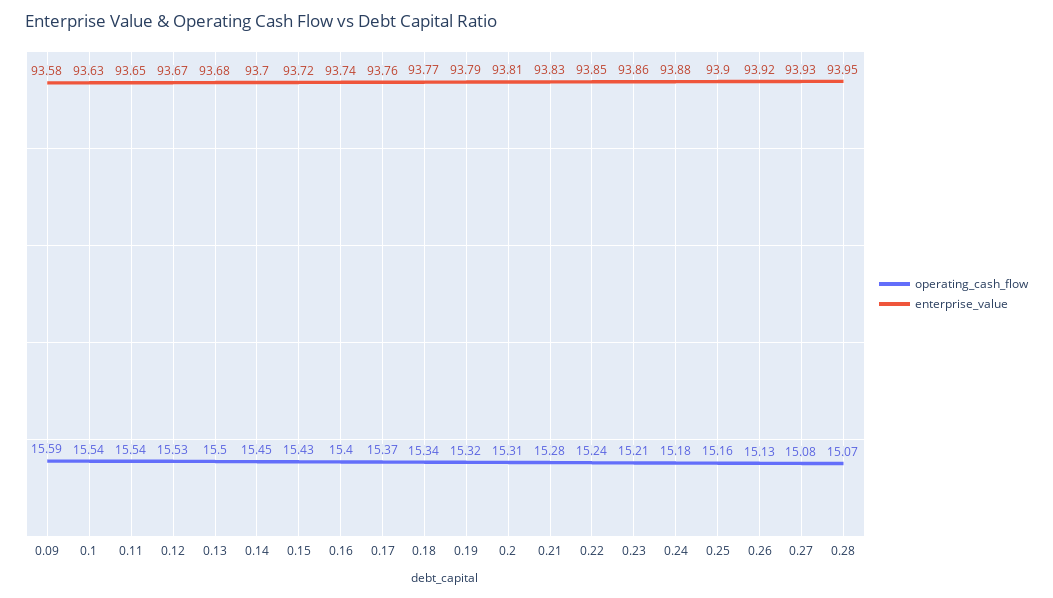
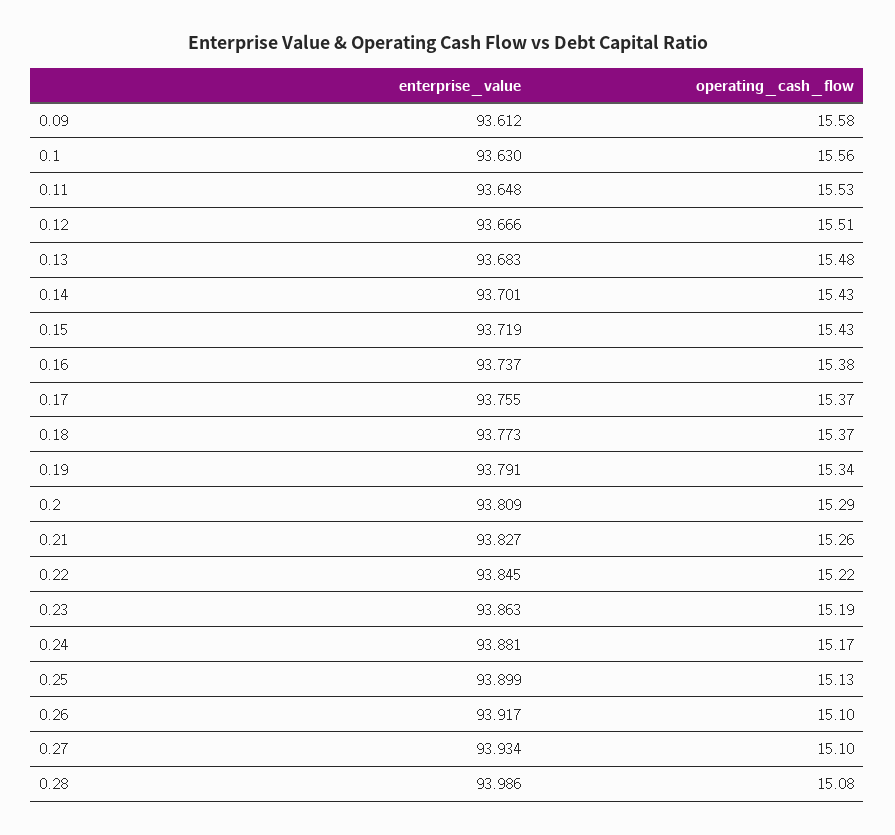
  {
    "operating_cash_flow": {
-     "0.09": 15.59,
+     "0.09": 15.58,
-     "0.1": 15.54,
+     "0.1": 15.56,
-     "0.11": 15.54,
+     "0.11": 15.53,
-     "0.12": 15.53,
+     "0.12": 15.51,
-     "0.13": 15.5,
+     "0.13": 15.48,
-     "0.14": 15.45,
+     "0.14": 15.43,
      "0.15": 15.43,
-     "0.16": 15.4,
+     "0.16": 15.38,
      "0.17": 15.37,
-     "0.18": 15.34,
+     "0.18": 15.37,
-     "0.19": 15.32,
+     "0.19": 15.34,
-     "0.2": 15.31,
+     "0.2": 15.29,
-     "0.21": 15.28,
+     "0.21": 15.26,
-     "0.22": 15.24,
+     "0.22": 15.22,
-     "0.23": 15.21,
+     "0.23": 15.19,
-     "0.24": 15.18,
+     "0.24": 15.17,
-     "0.25": 15.16,
+     "0.25": 15.13,
-     "0.26": 15.13,
+     "0.26": 15.1,
-     "0.27": 15.08,
+     "0.27": 15.1,
-     "0.28": 15.07
+     "0.28": 15.08
    },
    "enterprise_value": {
-     "0.09": 93.58,
+     "0.09": 93.612,
      "0.1": 93.63,
      "0.11": 93.648,
      "0.12": 93.666,
      "0.13": 93.683,
      "0.14": 93.701,
      "0.15": 93.719,
      "0.16": 93.737,
      "0.17": 93.755,
      "0.18": 93.773,
      "0.19": 93.791,
      "0.2": 93.809,
      "0.21": 93.827,
      "0.22": 93.845,
      "0.23": 93.863,
      "0.24": 93.881,
      "0.25": 93.899,
      "0.26": 93.917,
      "0.27": 93.934,
-     "0.28": 93.95
+     "0.28": 93.986
    }
  }

